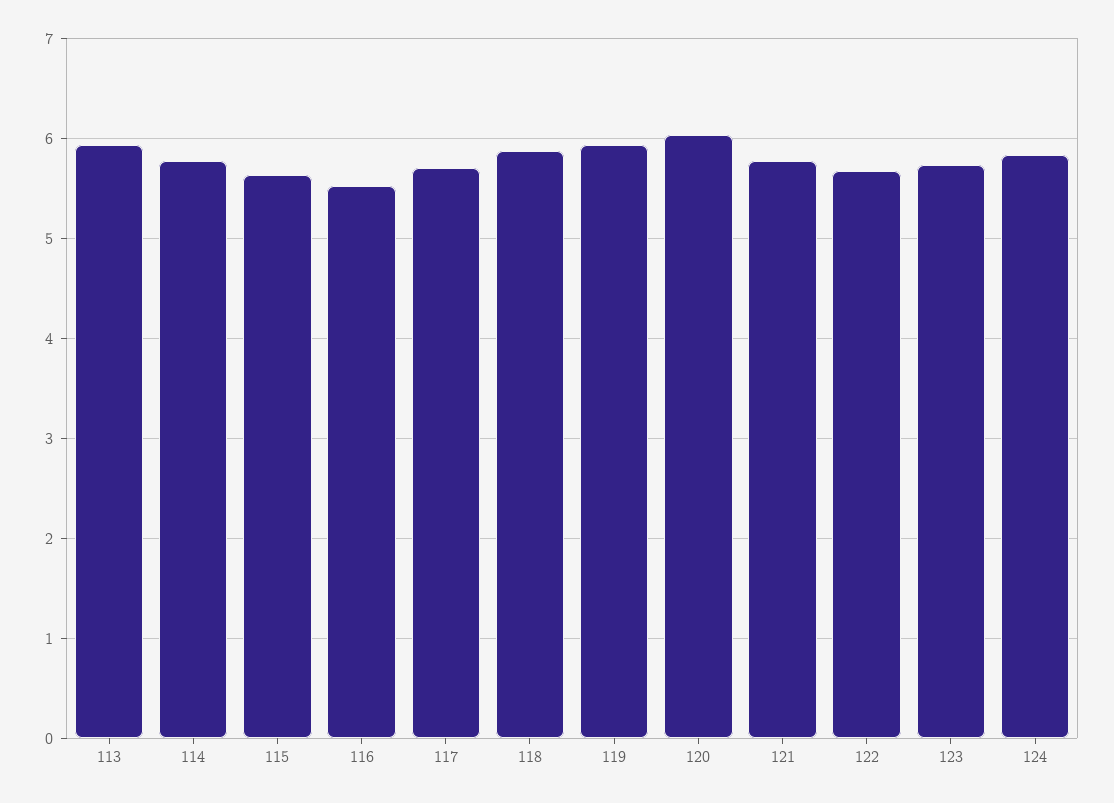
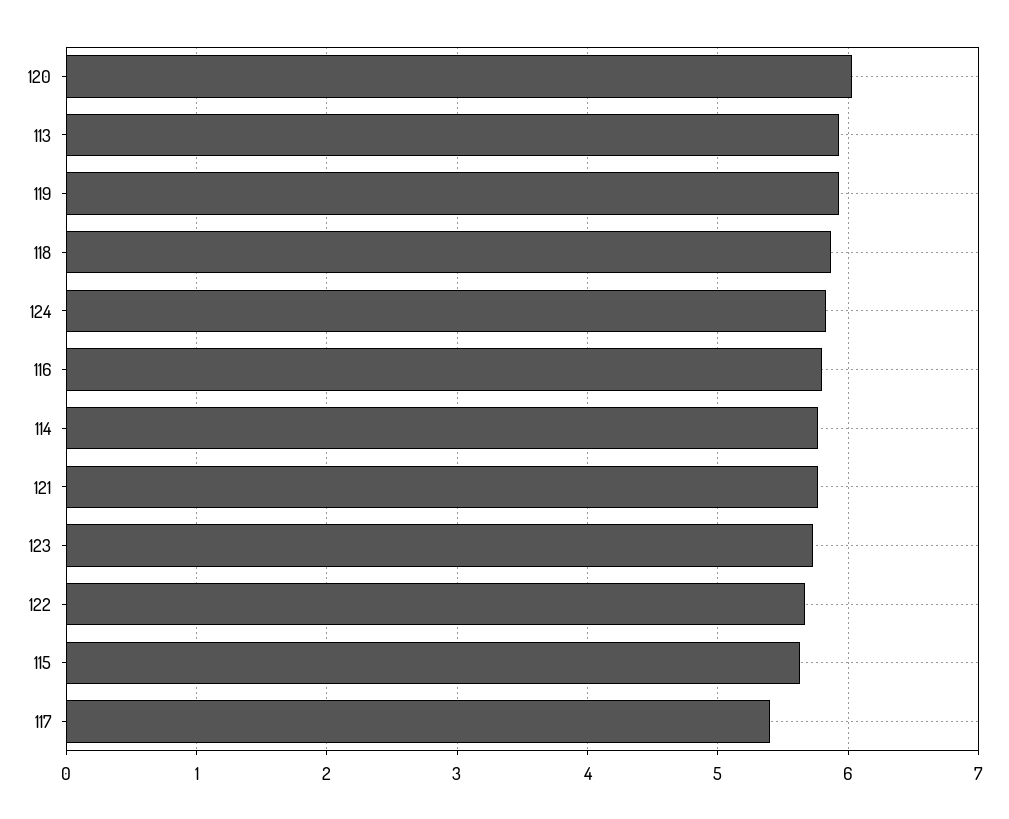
  {
    "113": 5.9,
    "114": 5.8,
    "115": 5.6,
-   "116": 5.5,
+   "116": 5.8,
-   "117": 5.7,
+   "117": 5.4,
    "118": 5.9,
    "119": 5.9,
    "120": 6,
    "121": 5.8,
    "122": 5.7,
    "123": 5.7,
    "124": 5.8
  }

